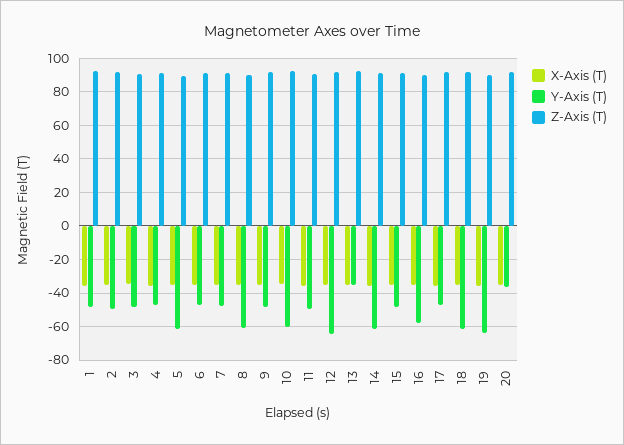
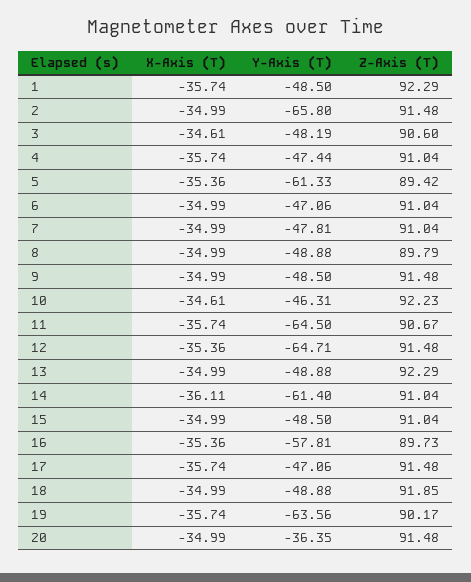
  {
    "X-Axis (T)": {
      "1": -35.74,
      "2": -34.99,
      "3": -34.61,
      "4": -35.74,
      "5": -35.36,
      "6": -34.99,
      "7": -34.99,
      "8": -34.99,
      "9": -34.99,
      "10": -34.61,
      "11": -35.74,
      "12": -35.36,
      "13": -34.99,
      "14": -36.11,
      "15": -34.99,
      "16": -35.36,
      "17": -35.74,
      "18": -34.99,
      "19": -35.74,
      "20": -34.99
    },
    "Y-Axis (T)": {
      "1": -48.5,
-     "2": -50,
+     "2": -65.8,
      "3": -48.19,
      "4": -47.44,
      "5": -61.33,
      "6": -47.06,
      "7": -47.81,
-     "8": -60,
+     "8": -48.88,
      "9": -48.5,
-     "10": -60,
+     "10": -46.31,
-     "11": -50,
+     "11": -64.5,
      "12": -64.71,
-     "13": -35,
+     "13": -48.88,
      "14": -61.4,
      "15": -48.5,
      "16": -57.81,
      "17": -47.06,
-     "18": -60,
+     "18": -48.88,
      "19": -63.56,
      "20": -36.35
    },
    "Z-Axis (T)": {
      "1": 92.29,
      "2": 91.48,
      "3": 90.6,
      "4": 91.04,
      "5": 89.42,
      "6": 91.04,
      "7": 91.04,
      "8": 89.79,
      "9": 91.48,
      "10": 92.23,
      "11": 90.67,
      "12": 91.48,
      "13": 92.29,
      "14": 91.04,
      "15": 91.04,
      "16": 89.73,
      "17": 91.48,
      "18": 91.85,
      "19": 90.17,
      "20": 91.48
    }
  }

